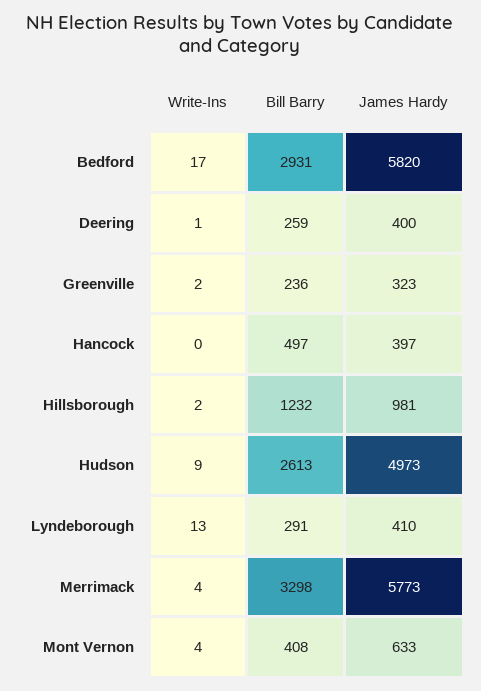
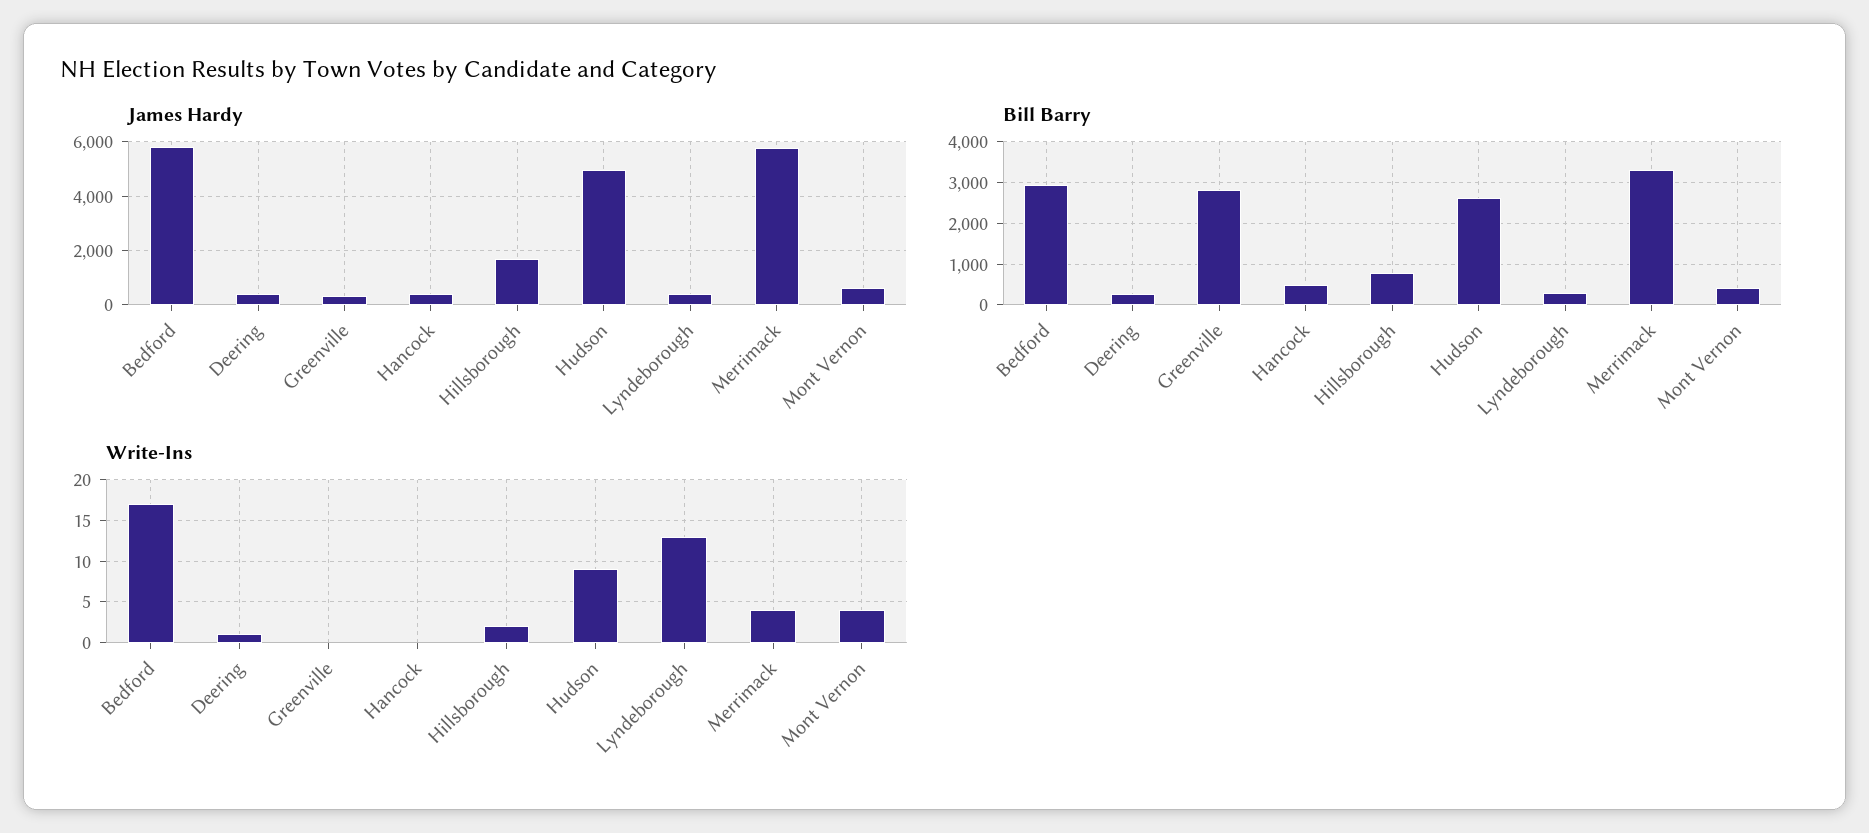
  {
    "Write-Ins": {
      "Bedford": 17,
      "Deering": 1,
-     "Greenville": 2,
+     "Greenville": 0,
      "Hancock": 0,
      "Hillsborough": 2,
      "Hudson": 9,
      "Lyndeborough": 13,
      "Merrimack": 4,
      "Mont Vernon": 4
    },
    "Bill Barry": {
      "Bedford": 2931,
      "Deering": 259,
-     "Greenville": 236,
+     "Greenville": 2800,
      "Hancock": 497,
-     "Hillsborough": 1232,
+     "Hillsborough": 800,
      "Hudson": 2613,
      "Lyndeborough": 291,
      "Merrimack": 3298,
      "Mont Vernon": 408
    },
    "James Hardy": {
      "Bedford": 5820,
      "Deering": 400,
      "Greenville": 323,
      "Hancock": 397,
-     "Hillsborough": 981,
+     "Hillsborough": 1750,
      "Hudson": 4973,
      "Lyndeborough": 410,
      "Merrimack": 5773,
      "Mont Vernon": 633
    }
  }

